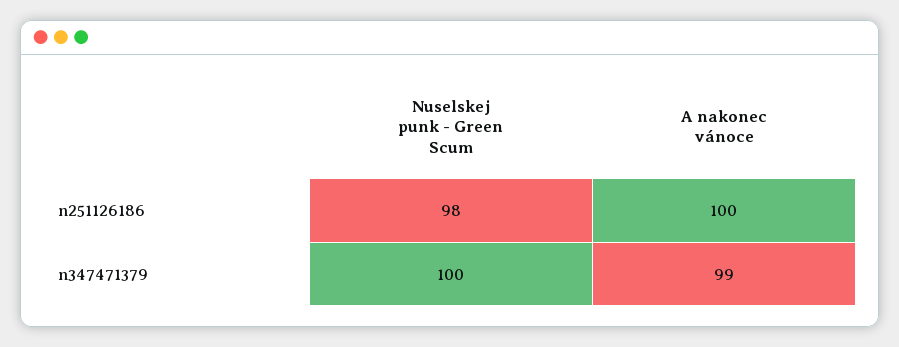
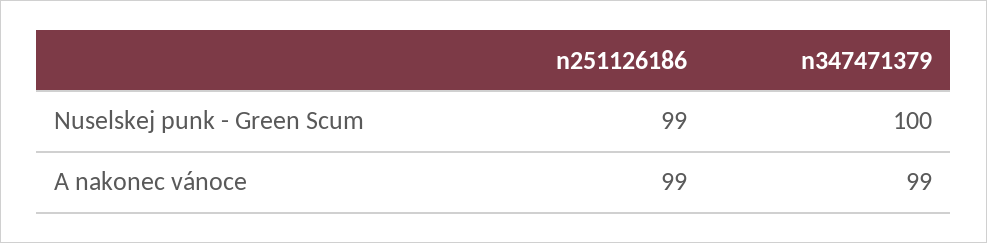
  {
    "Nuselskej punk - Green Scum": {
-     "n251126186": 98,
+     "n251126186": 99,
      "n347471379": 100
    },
    "A nakonec vánoce": {
-     "n251126186": 100,
+     "n251126186": 99,
      "n347471379": 99
    }
  }

